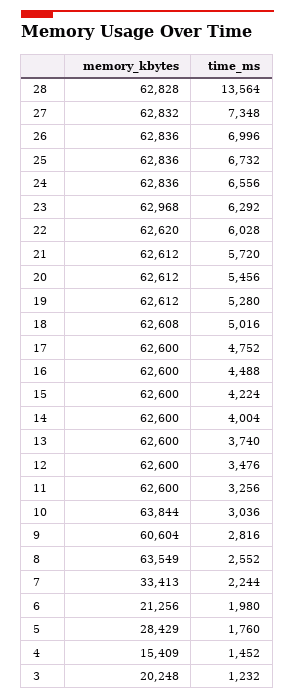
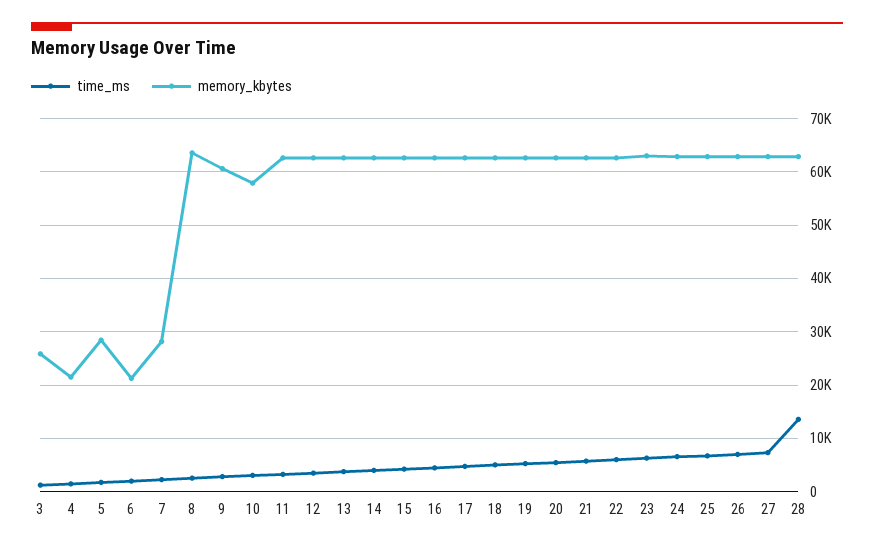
  {
    "memory_kbytes": {
      "28": 62828,
      "27": 62832,
      "26": 62836,
      "25": 62836,
      "24": 62836,
      "23": 62968,
      "22": 62620,
      "21": 62612,
      "20": 62612,
      "19": 62612,
      "18": 62608,
      "17": 62600,
      "16": 62600,
      "15": 62600,
      "14": 62600,
      "13": 62600,
      "12": 62600,
      "11": 62600,
-     "10": 63844,
+     "10": 58000,
      "9": 60604,
      "8": 63549,
-     "7": 33413,
+     "7": 28000,
      "6": 21256,
      "5": 28429,
-     "4": 15409,
+     "4": 22000,
-     "3": 20248
+     "3": 26000
    },
    "time_ms": {
      "28": 13564,
      "27": 7348,
      "26": 6996,
      "25": 6732,
      "24": 6556,
      "23": 6292,
      "22": 6028,
      "21": 5720,
      "20": 5456,
      "19": 5280,
      "18": 5016,
      "17": 4752,
      "16": 4488,
      "15": 4224,
      "14": 4004,
      "13": 3740,
      "12": 3476,
      "11": 3256,
      "10": 3036,
      "9": 2816,
      "8": 2552,
      "7": 2244,
      "6": 1980,
      "5": 1760,
      "4": 1452,
      "3": 1232
    }
  }

